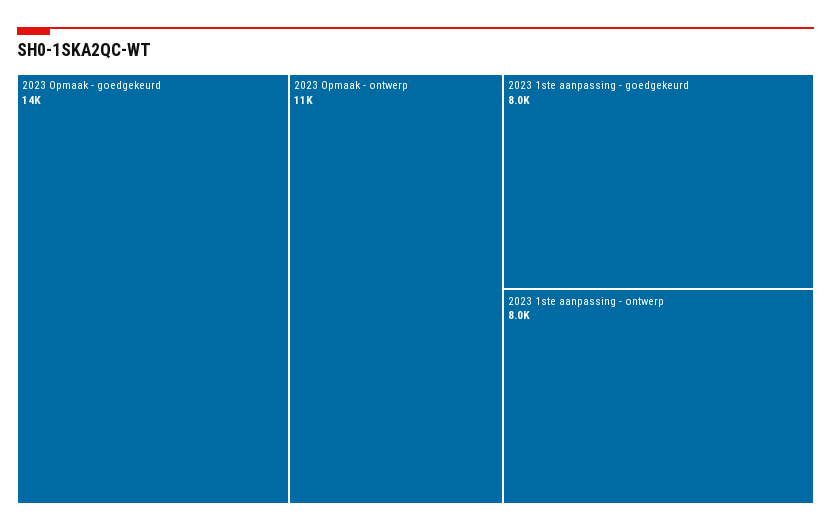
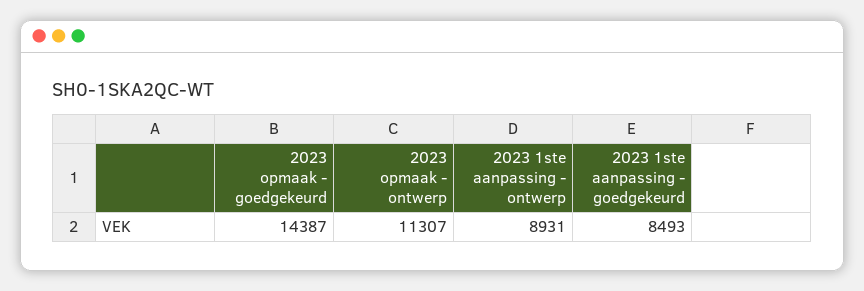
  {
    "2023 Opmaak - goedgekeurd": 14387,
    "2023 Opmaak - ontwerp": 11307,
-   "2023 1ste aanpassing - goedgekeurd": 8000,
+   "2023 1ste aanpassing - goedgekeurd": 8493,
-   "2023 1ste aanpassing - ontwerp": 8000
+   "2023 1ste aanpassing - ontwerp": 8931
  }

